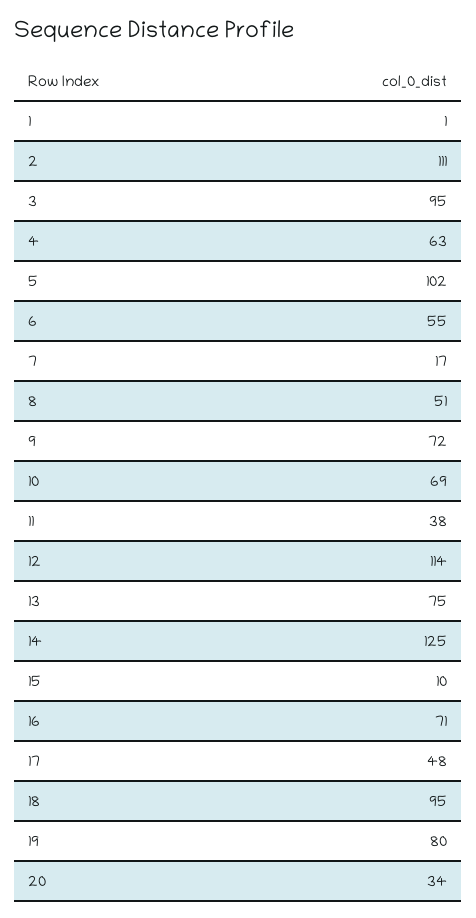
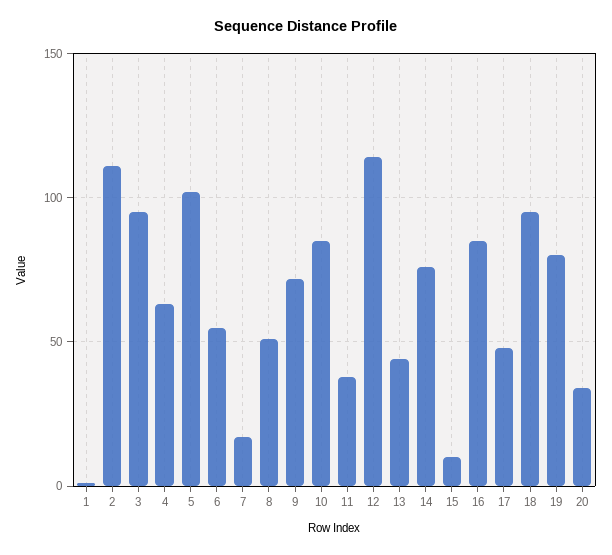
  {
    "1": 1,
    "2": 111,
    "3": 95,
    "4": 63,
    "5": 102,
    "6": 55,
    "7": 17,
    "8": 51,
    "9": 72,
-   "10": 69,
+   "10": 85,
    "11": 38,
    "12": 114,
-   "13": 75,
+   "13": 45,
-   "14": 125,
+   "14": 75,
    "15": 10,
-   "16": 71,
+   "16": 85,
    "17": 48,
    "18": 95,
    "19": 80,
    "20": 34
  }

